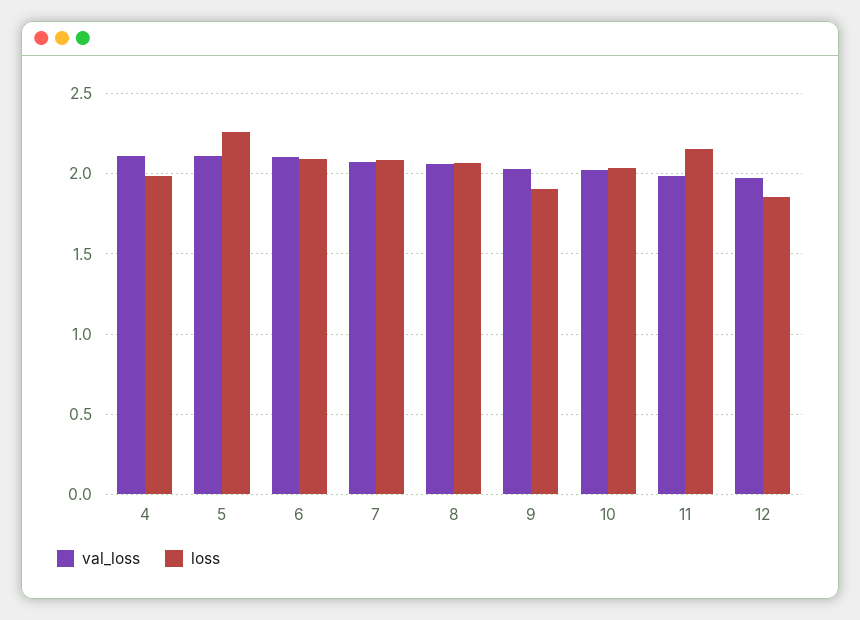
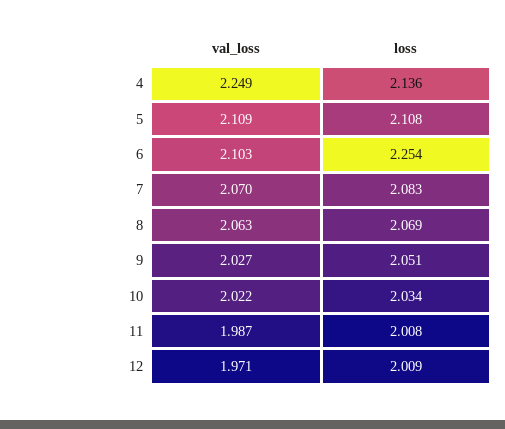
  {
    "val_loss": {
-     "4": 2.1,
+     "4": 2.249,
      "5": 2.109,
      "6": 2.103,
      "7": 2.07,
      "8": 2.063,
      "9": 2.027,
      "10": 2.022,
      "11": 1.987,
      "12": 1.971
    },
    "loss": {
-     "4": 2,
+     "4": 2.136,
-     "5": 2.25,
+     "5": 2.108,
-     "6": 2.1,
+     "6": 2.254,
      "7": 2.083,
      "8": 2.069,
-     "9": 1.9,
+     "9": 2.051,
      "10": 2.034,
-     "11": 2.15,
+     "11": 2.008,
-     "12": 1.85
+     "12": 2.009
    }
  }

